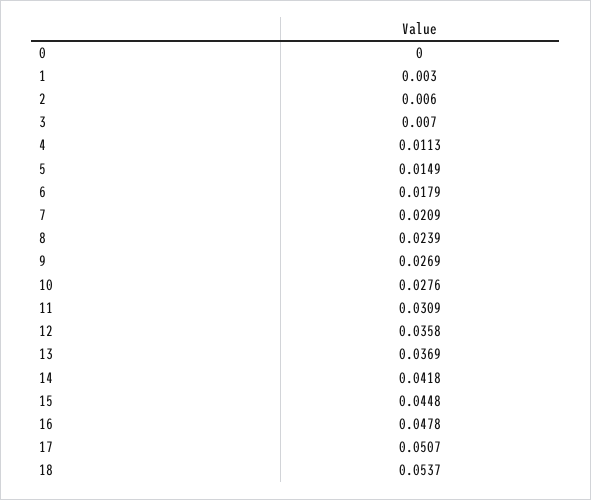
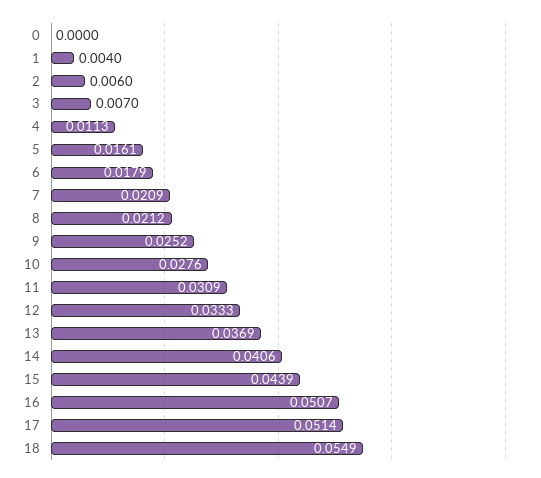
  {
    "0": 0,
-   "1": 0.003,
+   "1": 0.004,
    "2": 0.006,
    "3": 0.007,
    "4": 0.0113,
-   "5": 0.0149,
+   "5": 0.0161,
    "6": 0.0179,
    "7": 0.0209,
-   "8": 0.0239,
+   "8": 0.0212,
-   "9": 0.0269,
+   "9": 0.0252,
    "10": 0.0276,
    "11": 0.0309,
-   "12": 0.0358,
+   "12": 0.0333,
    "13": 0.0369,
-   "14": 0.0418,
+   "14": 0.0406,
-   "15": 0.0448,
+   "15": 0.0439,
-   "16": 0.0478,
+   "16": 0.0507,
-   "17": 0.0507,
+   "17": 0.0514,
-   "18": 0.0537
+   "18": 0.0549
  }

